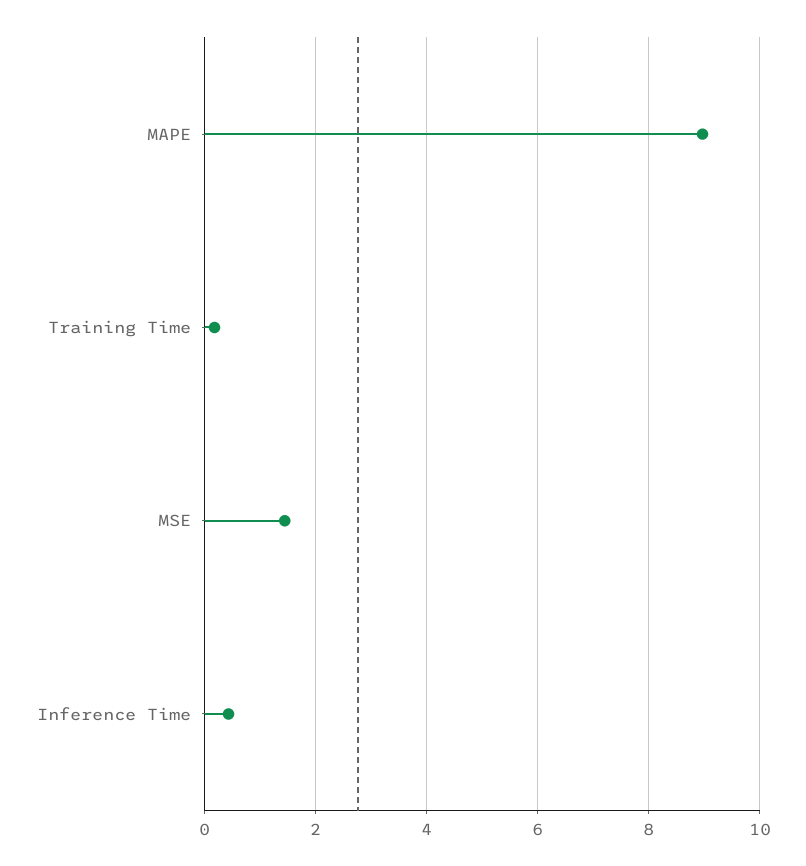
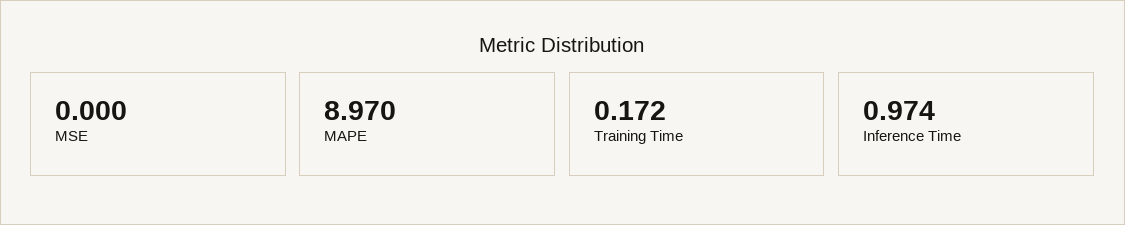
  {
    "MAPE": 8.97,
    "Training Time": 0.172,
-   "MSE": 1.4,
+   "MSE": 0,
-   "Inference Time": 0.4
+   "Inference Time": 0.974
  }

